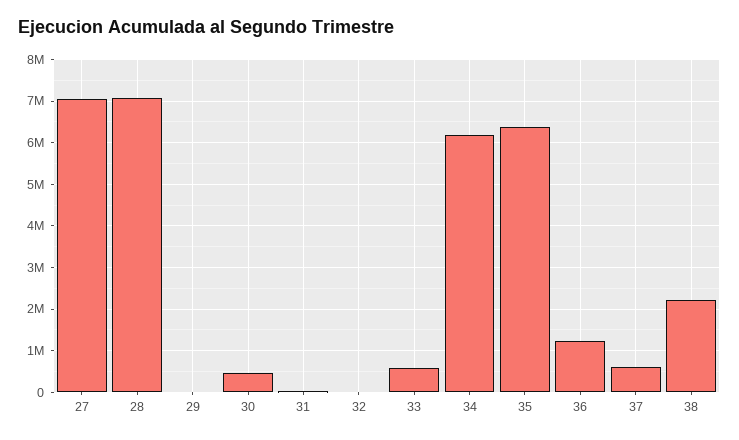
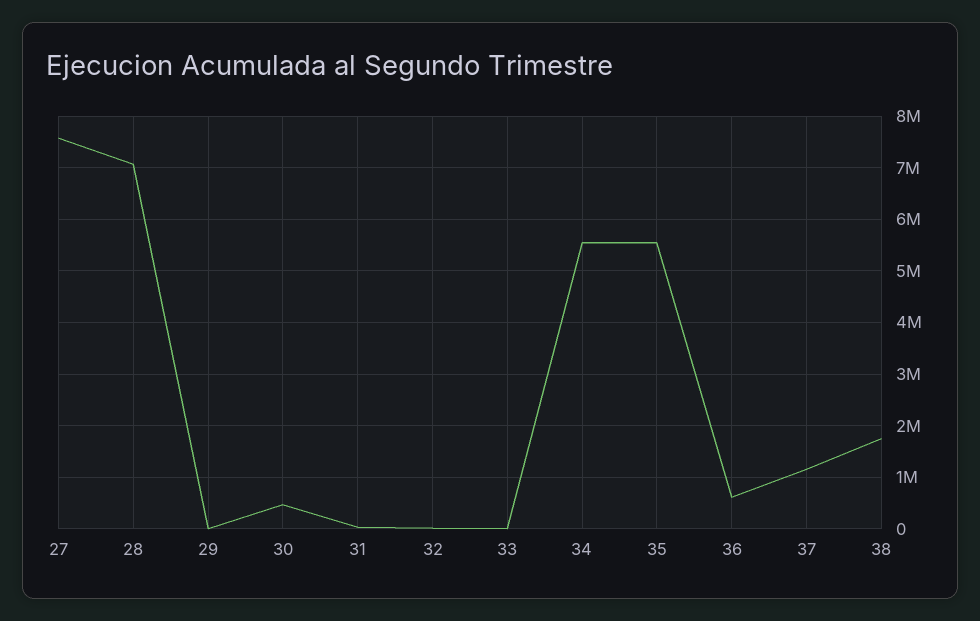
  {
-   "27": 7000000,
+   "27": 7600000,
    "28": 7000000,
    "29": 0,
    "30": 400000,
    "31": 0,
    "32": 0,
-   "33": 600000,
+   "33": 0,
-   "34": 6200000,
+   "34": 5600000,
-   "35": 6400000,
+   "35": 5600000,
-   "36": 1200000,
+   "36": 600000,
-   "37": 600000,
+   "37": 1200000,
-   "38": 2200000
+   "38": 1800000
  }

